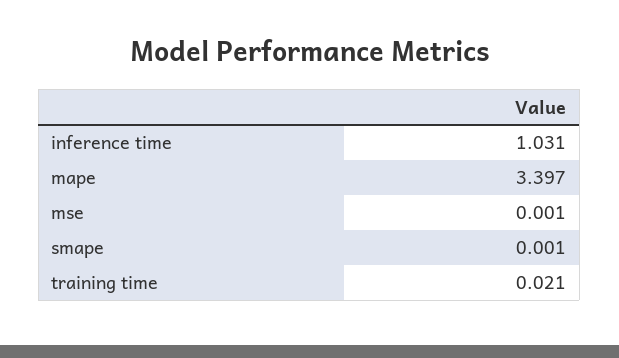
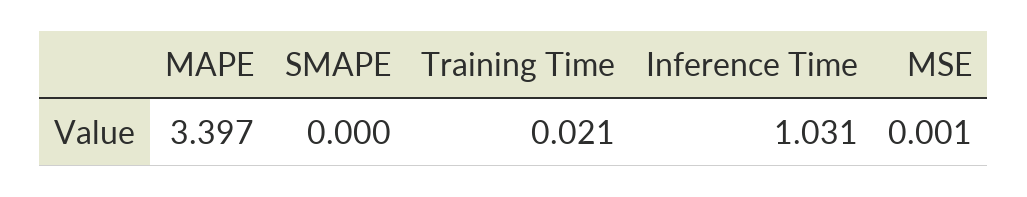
  {
    "inference time": 1.031,
    "mape": 3.397,
    "mse": 0.001,
-   "smape": 0.001,
+   "smape": 0,
    "training time": 0.021
  }

